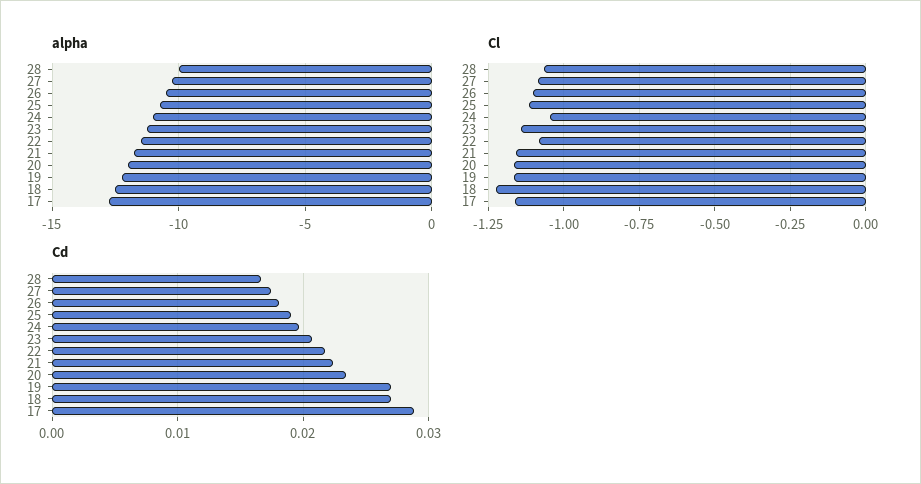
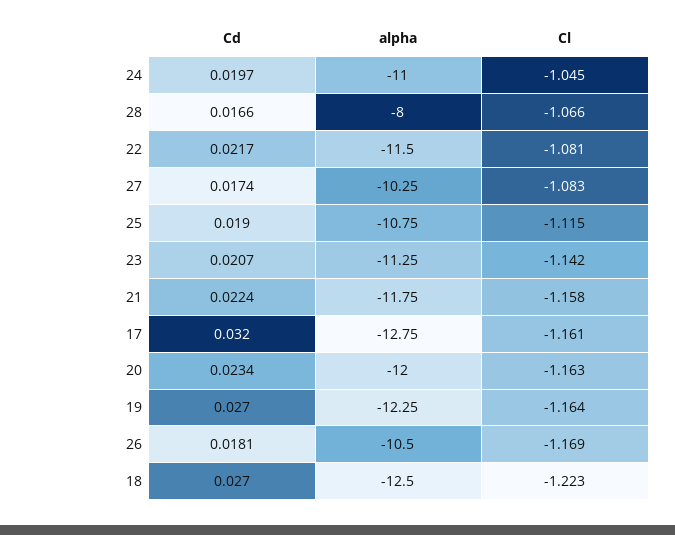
  {
    "alpha": {
-     "28": -10,
+     "28": -8,
      "27": -10.25,
      "26": -10.5,
      "25": -10.75,
      "24": -11,
      "23": -11.25,
      "22": -11.5,
      "21": -11.75,
      "20": -12,
      "19": -12.25,
      "18": -12.5,
      "17": -12.75
    },
    "Cl": {
      "28": -1.066,
      "27": -1.083,
-     "26": -1.1,
+     "26": -1.169,
      "25": -1.115,
      "24": -1.045,
      "23": -1.142,
      "22": -1.081,
      "21": -1.158,
      "20": -1.163,
      "19": -1.164,
      "18": -1.223,
      "17": -1.161
    },
    "Cd": {
      "28": 0.0166,
      "27": 0.0174,
      "26": 0.0181,
      "25": 0.019,
      "24": 0.0197,
      "23": 0.0207,
      "22": 0.0217,
      "21": 0.0224,
      "20": 0.0234,
      "19": 0.027,
      "18": 0.027,
-     "17": 0.029
+     "17": 0.032
    }
  }

